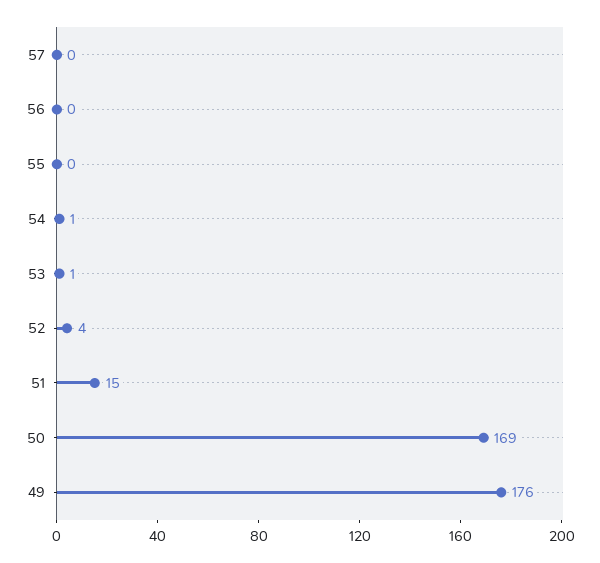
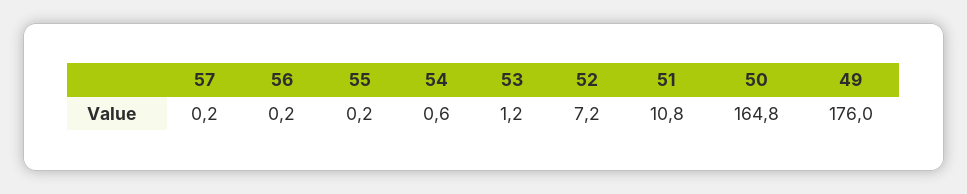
  {
    "57": 0.2,
    "56": 0.2,
    "55": 0.2,
    "54": 0.6,
    "53": 1.2,
-   "52": 4,
+   "52": 7.2,
-   "51": 15,
+   "51": 10.8,
-   "50": 169,
+   "50": 164.8,
    "49": 176
  }

